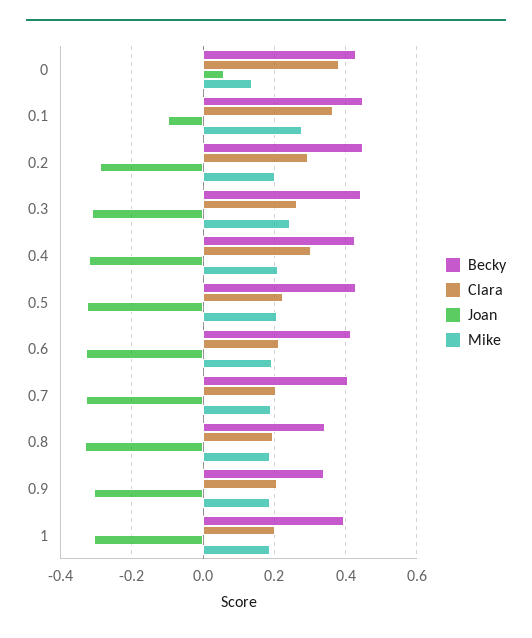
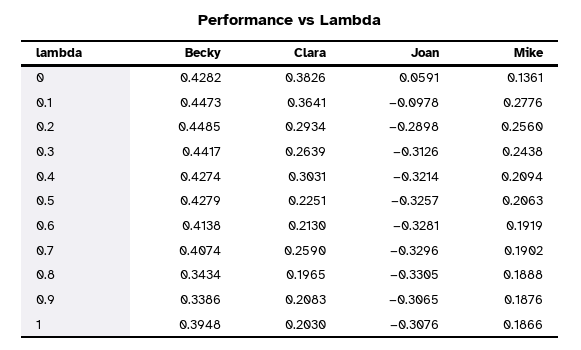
  {
    "Becky": {
      "0": 0.4282,
      "0.1": 0.4473,
      "0.2": 0.4485,
      "0.3": 0.4417,
      "0.4": 0.4274,
      "0.5": 0.4279,
      "0.6": 0.4138,
      "0.7": 0.4074,
      "0.8": 0.3434,
      "0.9": 0.3386,
      "1": 0.3948
    },
    "Clara": {
      "0": 0.3826,
      "0.1": 0.3641,
      "0.2": 0.2934,
      "0.3": 0.2639,
      "0.4": 0.3031,
      "0.5": 0.2251,
      "0.6": 0.213,
-     "0.7": 0.2,
+     "0.7": 0.259,
      "0.8": 0.1965,
      "0.9": 0.2083,
      "1": 0.203
    },
    "Joan": {
      "0": 0.0591,
      "0.1": -0.0978,
      "0.2": -0.2898,
      "0.3": -0.3126,
      "0.4": -0.3214,
      "0.5": -0.3257,
      "0.6": -0.3281,
      "0.7": -0.3296,
      "0.8": -0.3305,
      "0.9": -0.3065,
      "1": -0.3076
    },
    "Mike": {
      "0": 0.1361,
      "0.1": 0.2776,
-     "0.2": 0.2,
+     "0.2": 0.256,
      "0.3": 0.2438,
      "0.4": 0.2094,
      "0.5": 0.2063,
      "0.6": 0.1919,
      "0.7": 0.1902,
      "0.8": 0.1888,
      "0.9": 0.1876,
      "1": 0.1866
    }
  }

